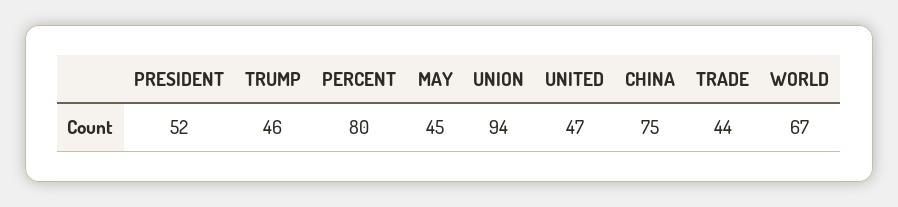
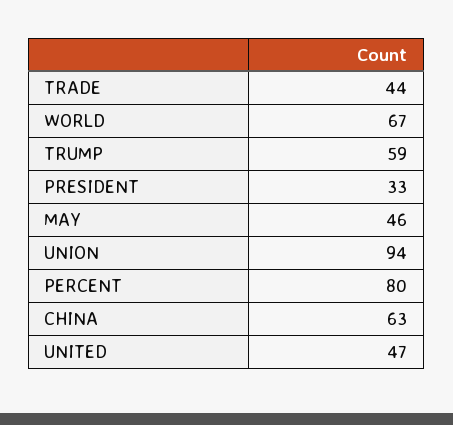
  {
-   "PRESIDENT": 52,
+   "PRESIDENT": 33,
-   "TRUMP": 46,
+   "TRUMP": 59,
    "PERCENT": 80,
-   "MAY": 45,
+   "MAY": 46,
    "UNION": 94,
    "UNITED": 47,
-   "CHINA": 75,
+   "CHINA": 63,
    "TRADE": 44,
    "WORLD": 67
  }

